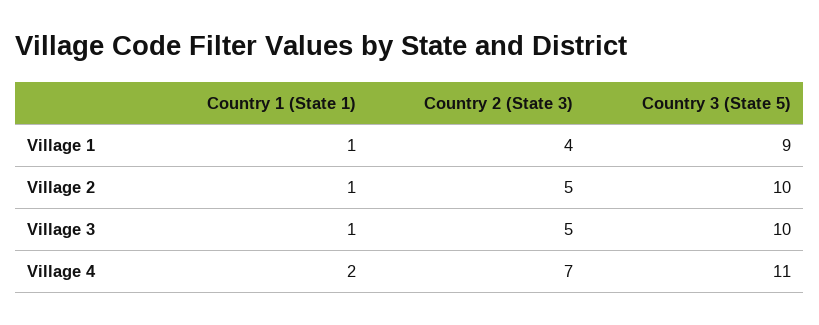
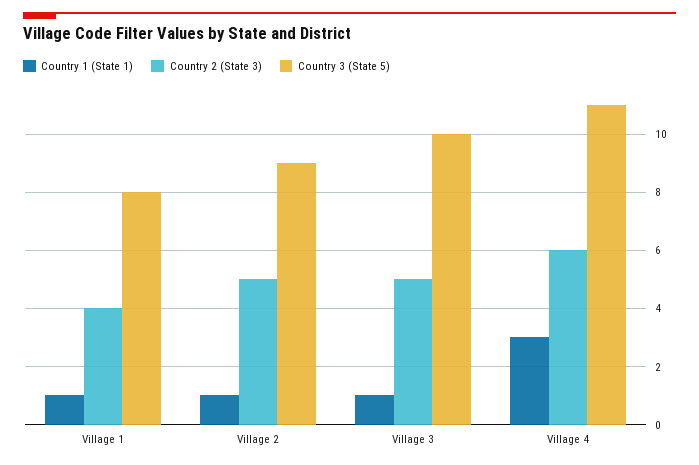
  {
    "Country 1 (State 1)": {
      "Village 1": 1,
      "Village 2": 1,
      "Village 3": 1,
-     "Village 4": 2
+     "Village 4": 3
    },
    "Country 2 (State 3)": {
      "Village 1": 4,
      "Village 2": 5,
      "Village 3": 5,
-     "Village 4": 7
+     "Village 4": 6
    },
    "Country 3 (State 5)": {
-     "Village 1": 9,
+     "Village 1": 8,
-     "Village 2": 10,
+     "Village 2": 9,
      "Village 3": 10,
      "Village 4": 11
    }
  }

